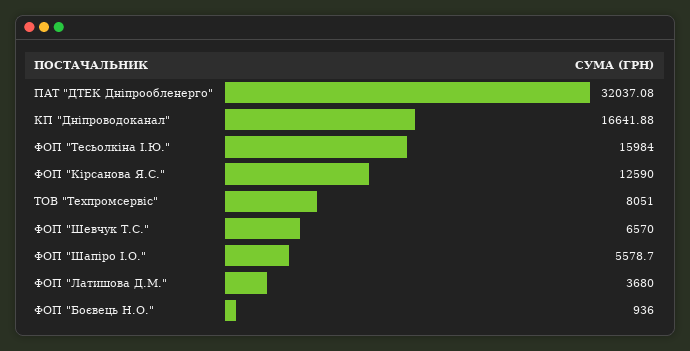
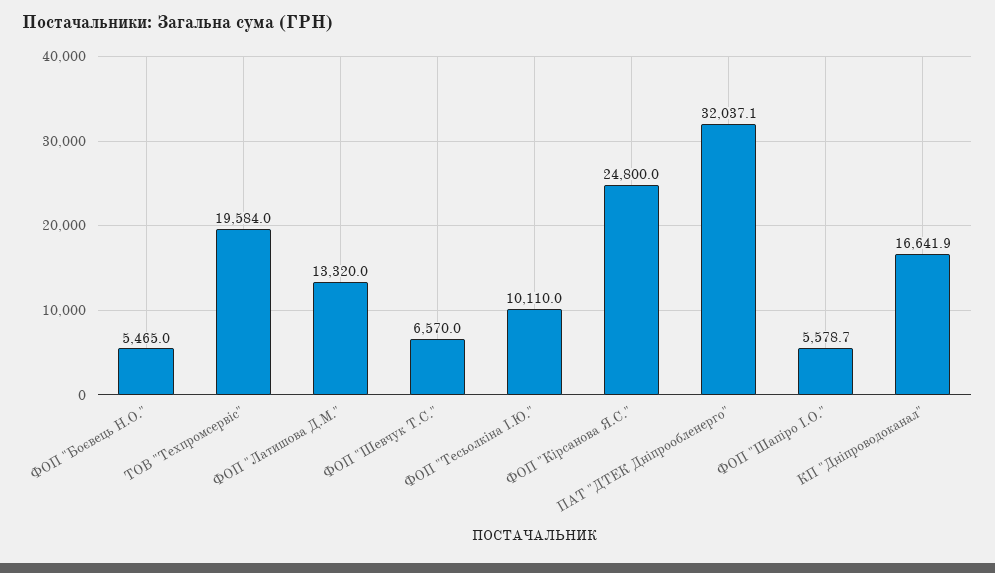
  {
    "ПАТ \"ДТЕК Дніпрообленерго\"": 32037.08,
    "КП \"Дніпроводоканал\"": 16641.88,
-   "ФОП \"Тесьолкіна І.Ю.\"": 15984,
+   "ФОП \"Тесьолкіна І.Ю.\"": 10110,
-   "ФОП \"Кірсанова Я.С.\"": 12590,
+   "ФОП \"Кірсанова Я.С.\"": 24800,
-   "ТОВ \"Техпромсервіс\"": 8051,
+   "ТОВ \"Техпромсервіс\"": 19584,
    "ФОП \"Шевчук Т.С.\"": 6570,
    "ФОП \"Шапіро І.О.\"": 5578.7,
-   "ФОП \"Латишова Д.М.\"": 3680,
+   "ФОП \"Латишова Д.М.\"": 13320,
-   "ФОП \"Боєвець Н.О.\"": 936
+   "ФОП \"Боєвець Н.О.\"": 5465
  }

